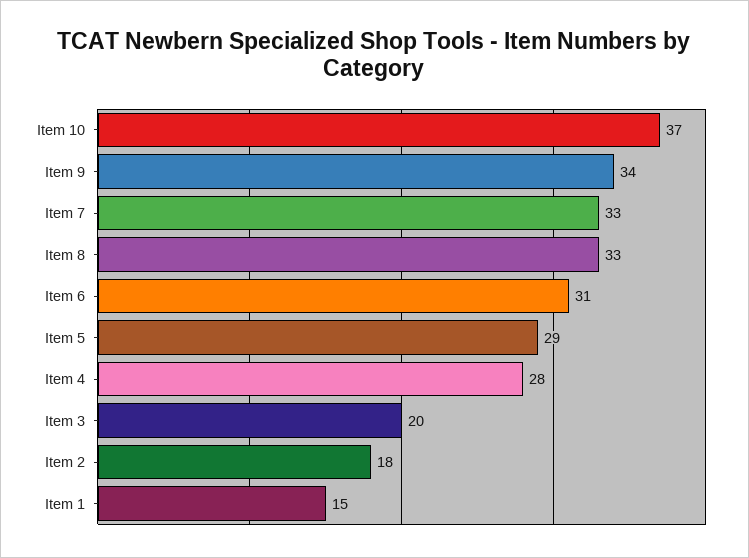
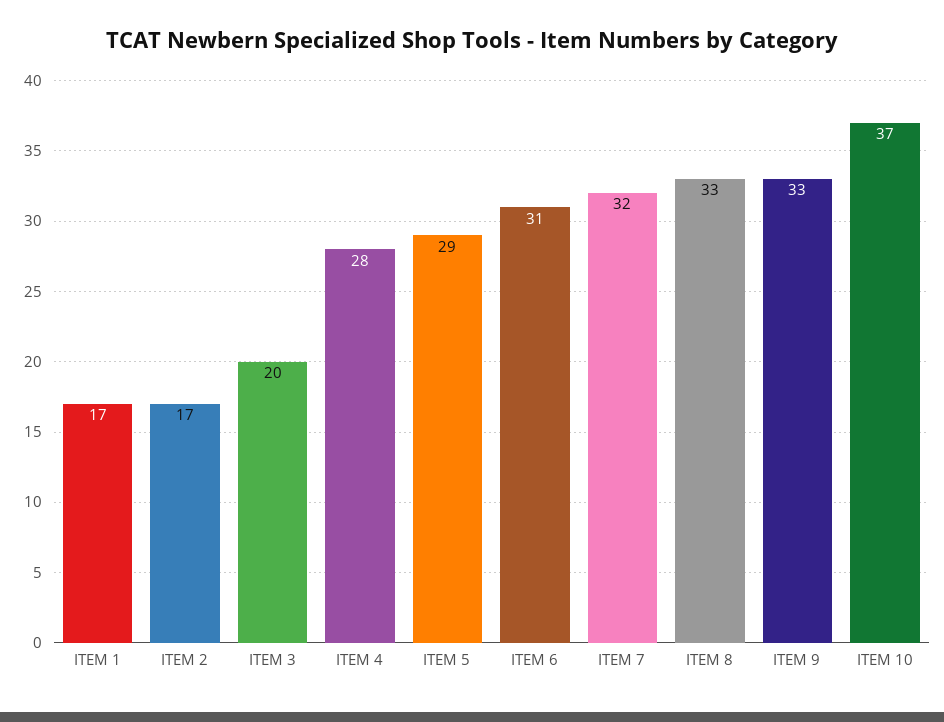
  {
    "Item 10": 37,
-   "Item 9": 34,
+   "Item 9": 33,
-   "Item 7": 33,
+   "Item 7": 32,
    "Item 8": 33,
    "Item 6": 31,
    "Item 5": 29,
    "Item 4": 28,
    "Item 3": 20,
-   "Item 2": 18,
+   "Item 2": 17,
-   "Item 1": 15
+   "Item 1": 17
  }

